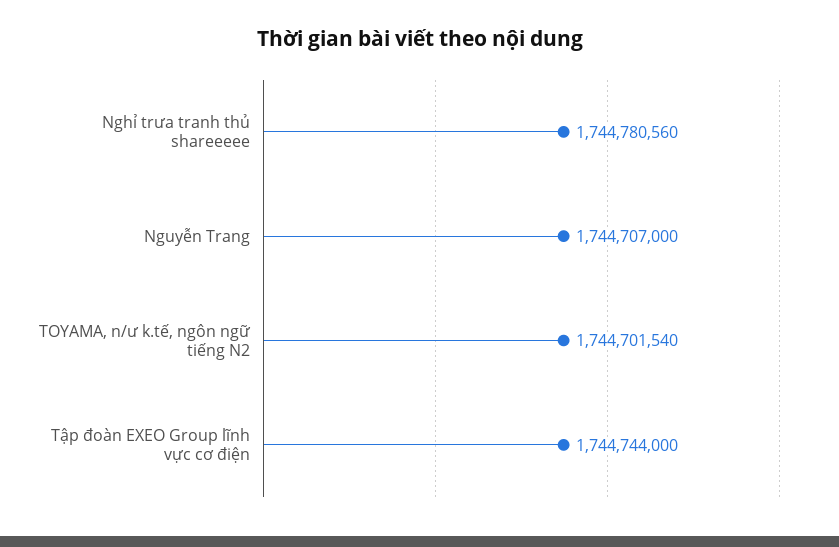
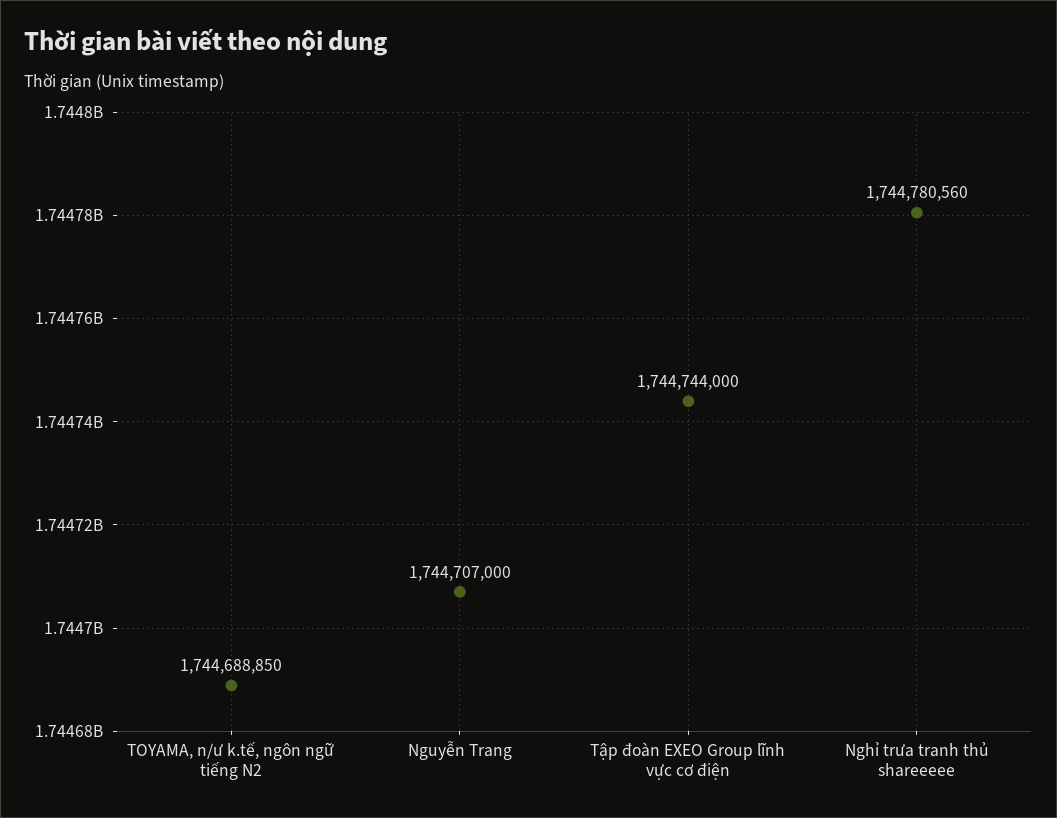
  {
    "Nghỉ trưa tranh thủ shareeeee": 1744780560,
    "Nguyễn Trang": 1744707000,
-   "TOYAMA, n/ư k.tế, ngôn ngữ tiếng N2": 1744701540,
+   "TOYAMA, n/ư k.tế, ngôn ngữ tiếng N2": 1744688850,
    "Tập đoàn EXEO Group lĩnh vực cơ điện": 1744744000
  }

